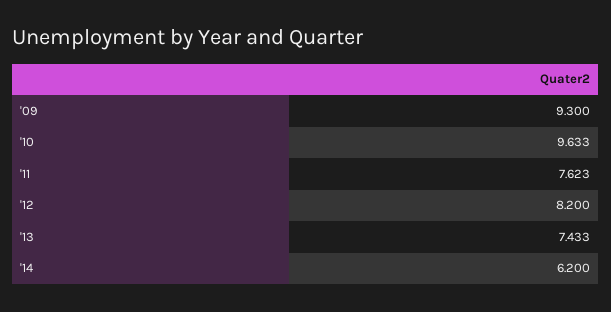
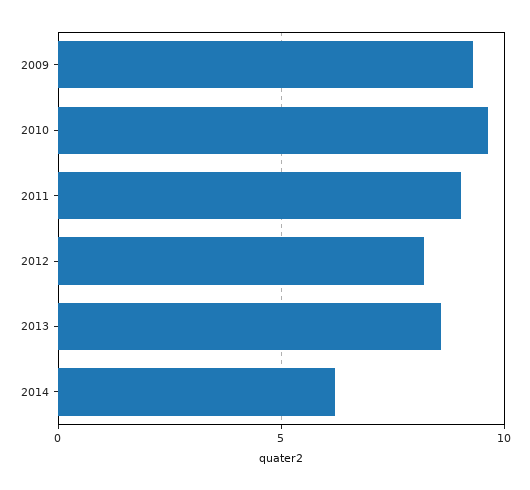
  {
    "'09": 9.3,
    "'10": 9.633,
-   "'11": 7.623,
+   "'11": 9,
    "'12": 8.2,
-   "'13": 7.433,
+   "'13": 8.5,
    "'14": 6.2
  }

